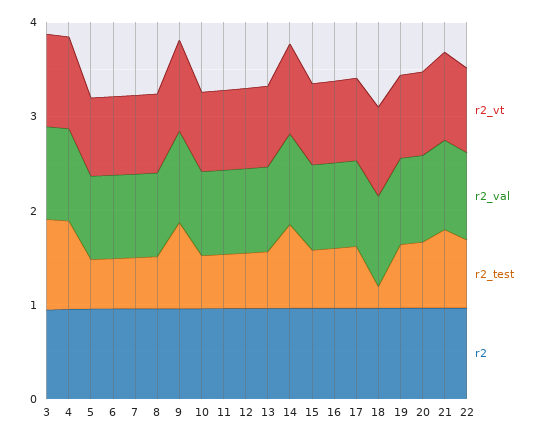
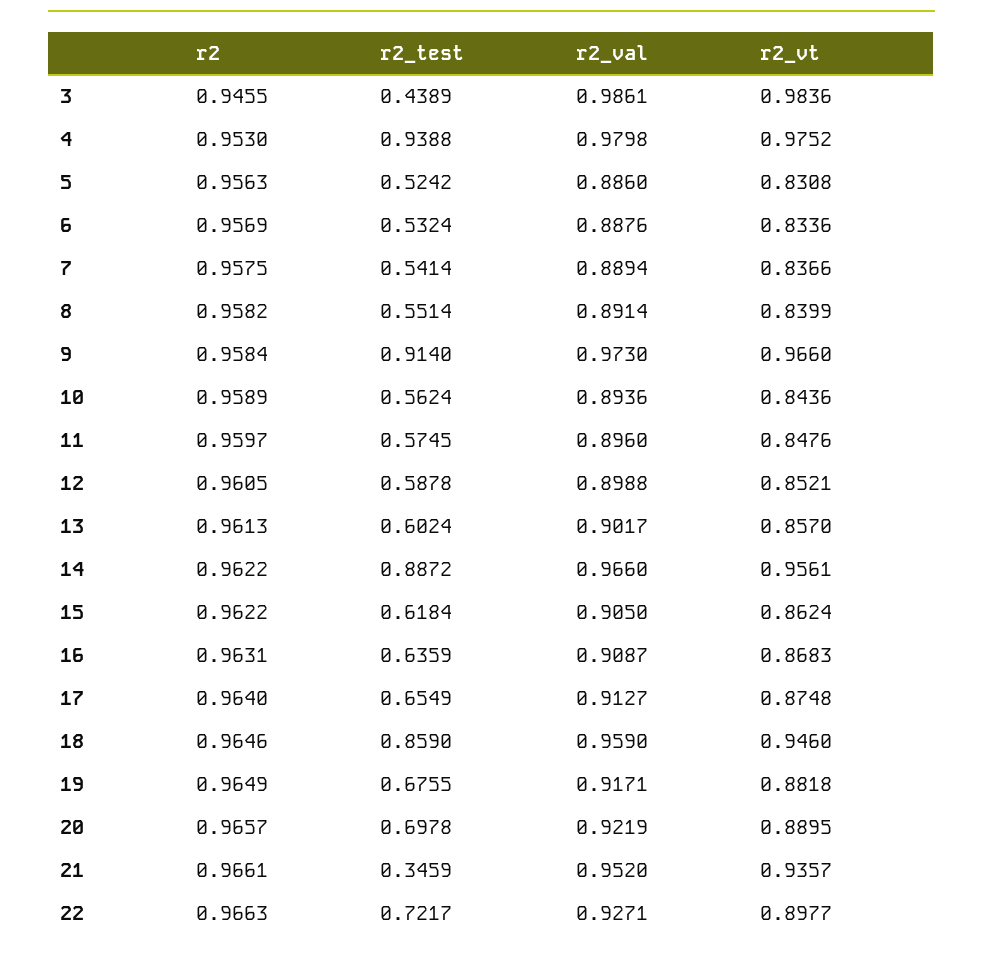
  {
    "r2_vt": {
      "3": 0.9836,
      "4": 0.9752,
      "5": 0.8308,
      "6": 0.8336,
      "7": 0.8366,
      "8": 0.8399,
      "9": 0.966,
      "10": 0.8436,
      "11": 0.8476,
      "12": 0.8521,
      "13": 0.857,
      "14": 0.9561,
      "15": 0.8624,
      "16": 0.8683,
      "17": 0.8748,
      "18": 0.946,
      "19": 0.8818,
      "20": 0.8895,
      "21": 0.9357,
      "22": 0.8977
    },
    "r2_val": {
      "3": 0.9861,
      "4": 0.9798,
      "5": 0.886,
      "6": 0.8876,
      "7": 0.8894,
      "8": 0.8914,
      "9": 0.973,
      "10": 0.8936,
      "11": 0.896,
      "12": 0.8988,
      "13": 0.9017,
      "14": 0.966,
      "15": 0.905,
      "16": 0.9087,
      "17": 0.9127,
      "18": 0.959,
      "19": 0.9171,
      "20": 0.9219,
      "21": 0.952,
      "22": 0.9271
    },
    "r2_test": {
-     "3": 1,
+     "3": 0.4389,
      "4": 0.9388,
      "5": 0.5242,
      "6": 0.5324,
      "7": 0.5414,
      "8": 0.5514,
      "9": 0.914,
      "10": 0.5624,
      "11": 0.5745,
      "12": 0.5878,
      "13": 0.6024,
      "14": 0.8872,
      "15": 0.6184,
      "16": 0.6359,
      "17": 0.6549,
-     "18": 0.2,
+     "18": 0.859,
      "19": 0.6755,
      "20": 0.6978,
-     "21": 0.8,
+     "21": 0.3459,
      "22": 0.7217
    },
    "r2": {
      "3": 0.9455,
      "4": 0.953,
      "5": 0.9563,
      "6": 0.9569,
      "7": 0.9575,
      "8": 0.9582,
      "9": 0.9584,
      "10": 0.9589,
      "11": 0.9597,
      "12": 0.9605,
      "13": 0.9613,
      "14": 0.9622,
      "15": 0.9622,
      "16": 0.9631,
      "17": 0.964,
      "18": 0.9646,
      "19": 0.9649,
      "20": 0.9657,
      "21": 0.9661,
      "22": 0.9663
    }
  }

